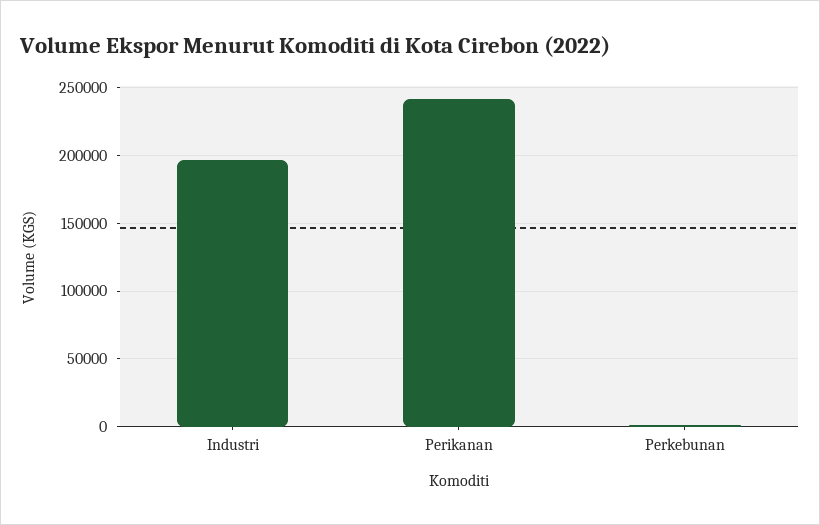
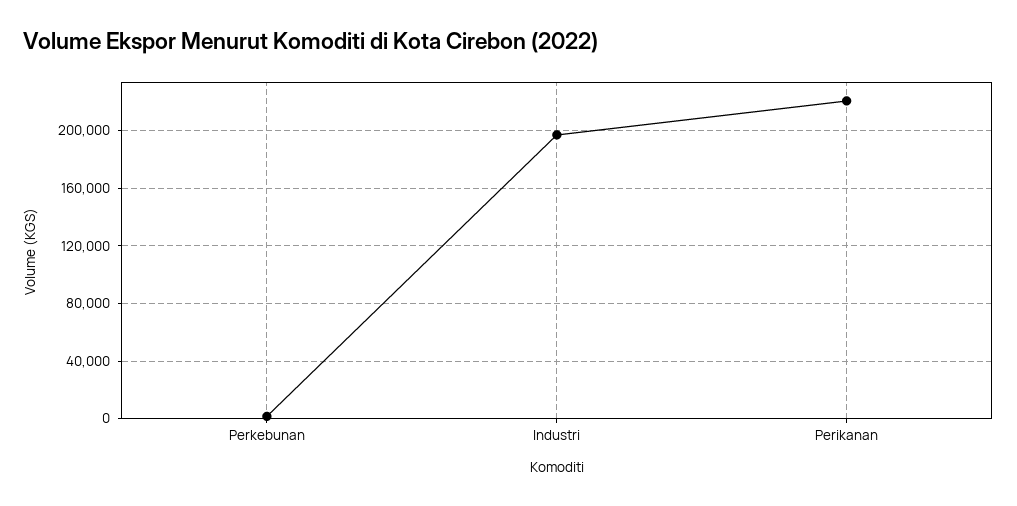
  {
    "Industri": 195000,
-   "Perikanan": 240000,
+   "Perikanan": 220000,
    "Perkebunan": 0
  }

